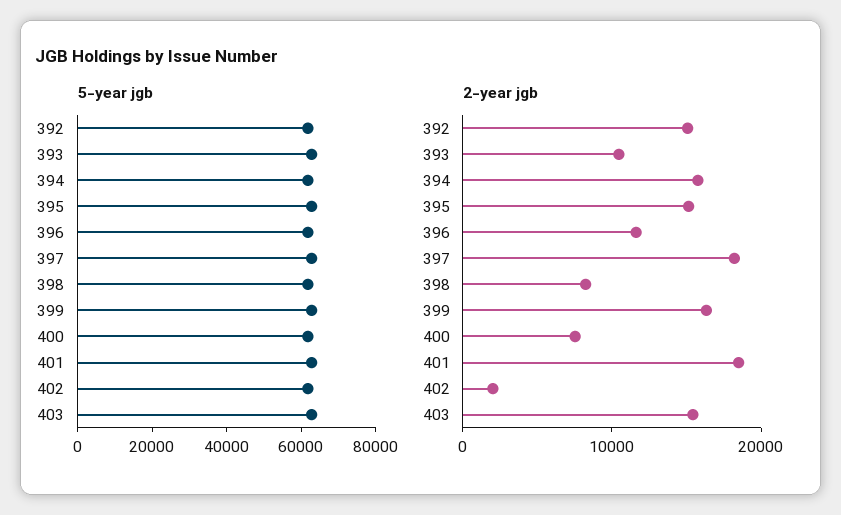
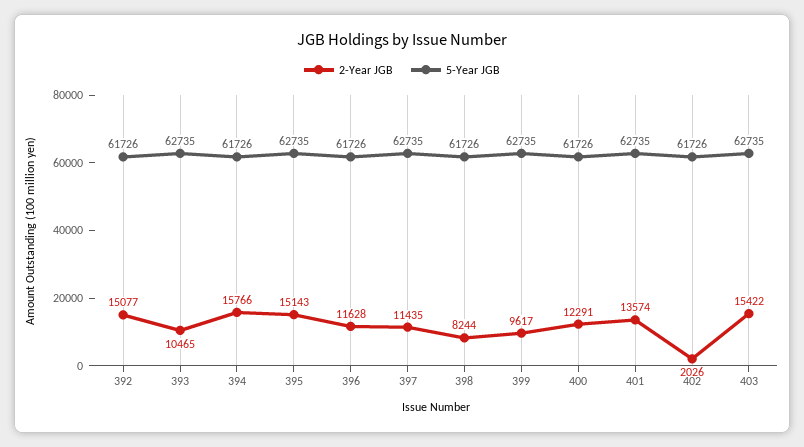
  {
    "5-year jgb": {
      "392": 61726,
      "393": 62735,
      "394": 61726,
      "395": 62735,
      "396": 61726,
      "397": 62735,
      "398": 61726,
      "399": 62735,
      "400": 61726,
      "401": 62735,
      "402": 61726,
      "403": 62735
    },
    "2-year jgb": {
      "392": 15077,
      "393": 10465,
      "394": 15766,
      "395": 15143,
      "396": 11628,
-     "397": 18000,
+     "397": 11435,
      "398": 8244,
-     "399": 16000,
+     "399": 9617,
-     "400": 8000,
+     "400": 12291,
-     "401": 18000,
+     "401": 13574,
      "402": 2026,
      "403": 15422
    }
  }

